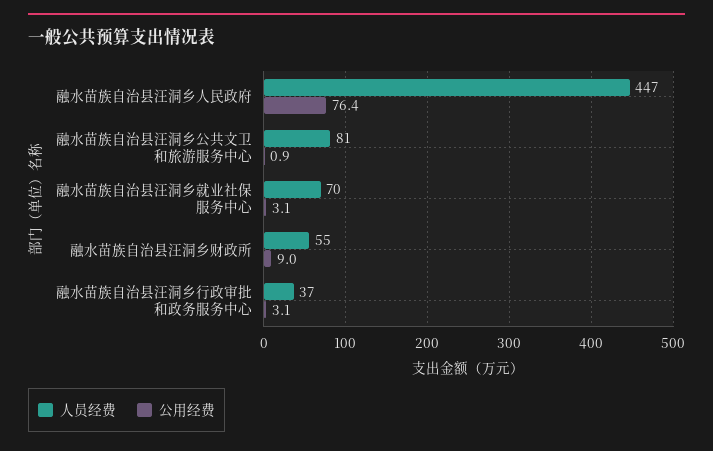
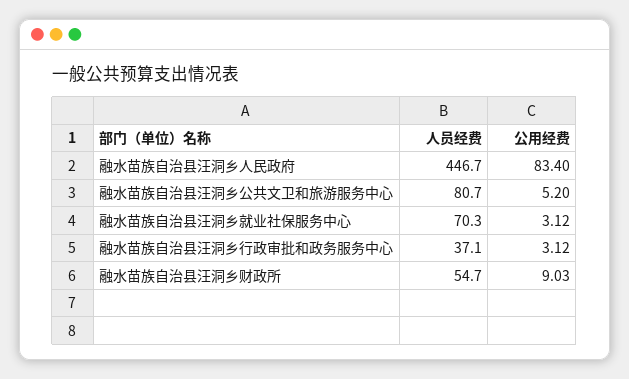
  {
    "人员经费": {
      "融水苗族自治县汪洞乡人民政府": 446.7,
      "融水苗族自治县汪洞乡公共文卫和旅游服务中心": 80.7,
      "融水苗族自治县汪洞乡就业社保服务中心": 70.3,
      "融水苗族自治县汪洞乡财政所": 54.7,
      "融水苗族自治县汪洞乡行政审批和政务服务中心": 37.1
    },
    "公用经费": {
-     "融水苗族自治县汪洞乡人民政府": 76.4,
+     "融水苗族自治县汪洞乡人民政府": 83.4,
-     "融水苗族自治县汪洞乡公共文卫和旅游服务中心": 0.9,
+     "融水苗族自治县汪洞乡公共文卫和旅游服务中心": 5.2,
      "融水苗族自治县汪洞乡就业社保服务中心": 3.12,
      "融水苗族自治县汪洞乡财政所": 9.03,
      "融水苗族自治县汪洞乡行政审批和政务服务中心": 3.12
    }
  }

